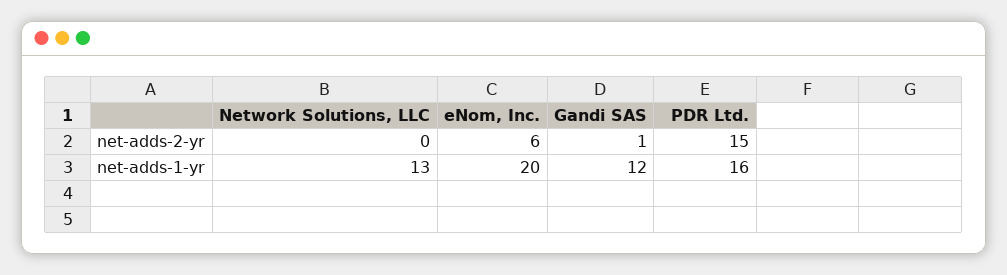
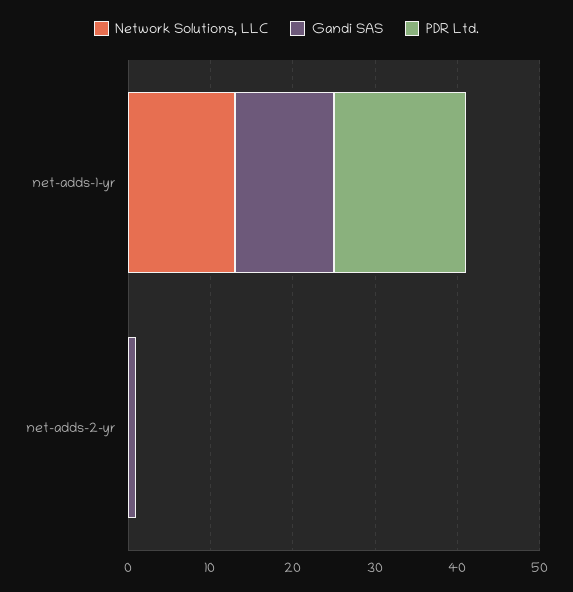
  {
    "Network Solutions, LLC": {
      "net-adds-2-yr": 0,
      "net-adds-1-yr": 13
    },
-   "eNom, Inc.": {
-     "net-adds-2-yr": 6,
-     "net-adds-1-yr": 20
-   },
    "Gandi SAS": {
      "net-adds-2-yr": 1,
      "net-adds-1-yr": 12
    },
    "PDR Ltd.": {
-     "net-adds-2-yr": 15,
+     "net-adds-2-yr": 0,
      "net-adds-1-yr": 16
    }
  }

